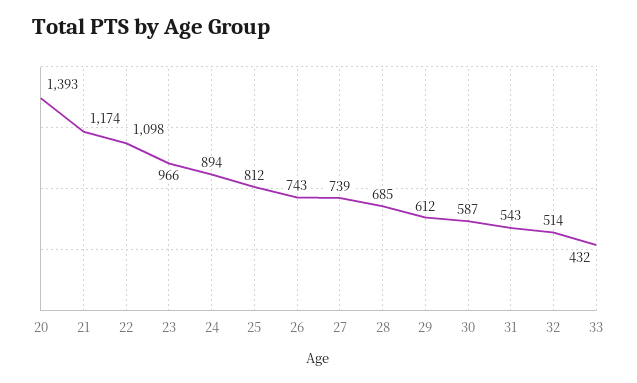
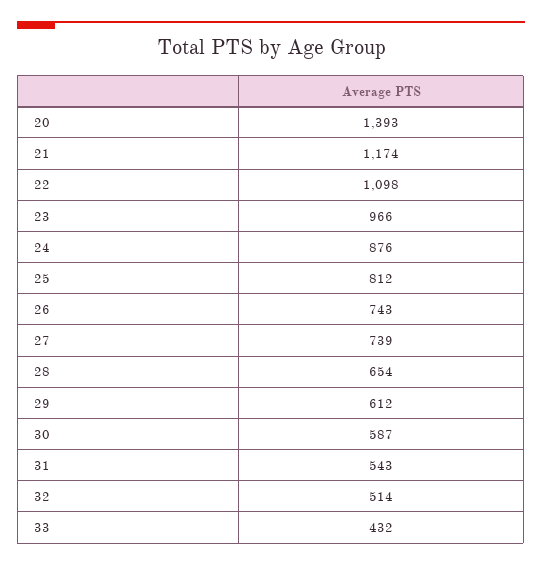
  {
    "20": 1393,
    "21": 1174,
    "22": 1098,
    "23": 966,
-   "24": 894,
+   "24": 876,
    "25": 812,
    "26": 743,
    "27": 739,
-   "28": 685,
+   "28": 654,
    "29": 612,
    "30": 587,
    "31": 543,
    "32": 514,
    "33": 432
  }

